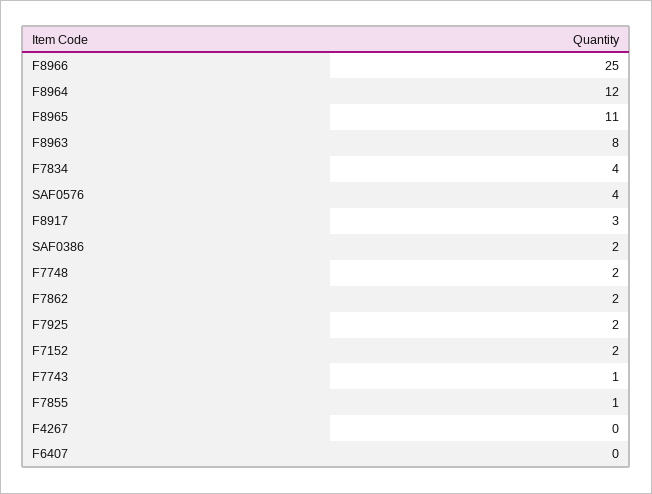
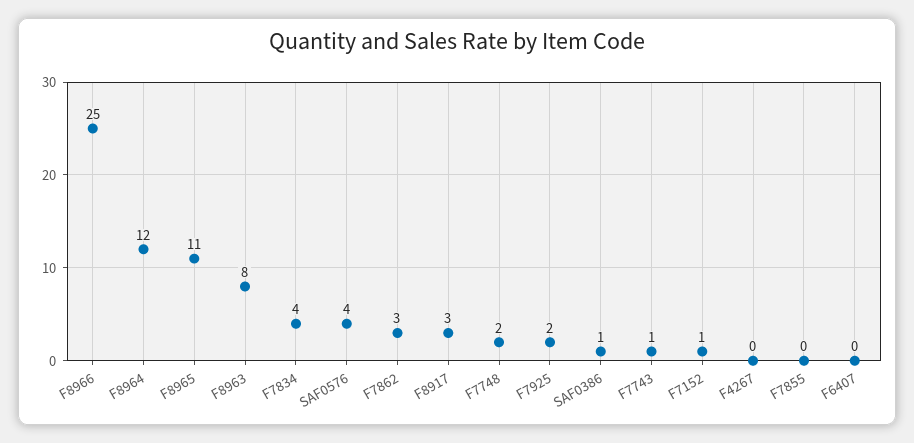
  {
    "F8966": 25,
    "F8964": 12,
    "F8965": 11,
    "F8963": 8,
    "F7834": 4,
    "SAF0576": 4,
    "F8917": 3,
-   "SAF0386": 2,
+   "SAF0386": 1,
    "F7748": 2,
-   "F7862": 2,
+   "F7862": 3,
    "F7925": 2,
-   "F7152": 2,
+   "F7152": 1,
    "F7743": 1,
-   "F7855": 1,
+   "F7855": 0,
    "F4267": 0,
    "F6407": 0
  }

